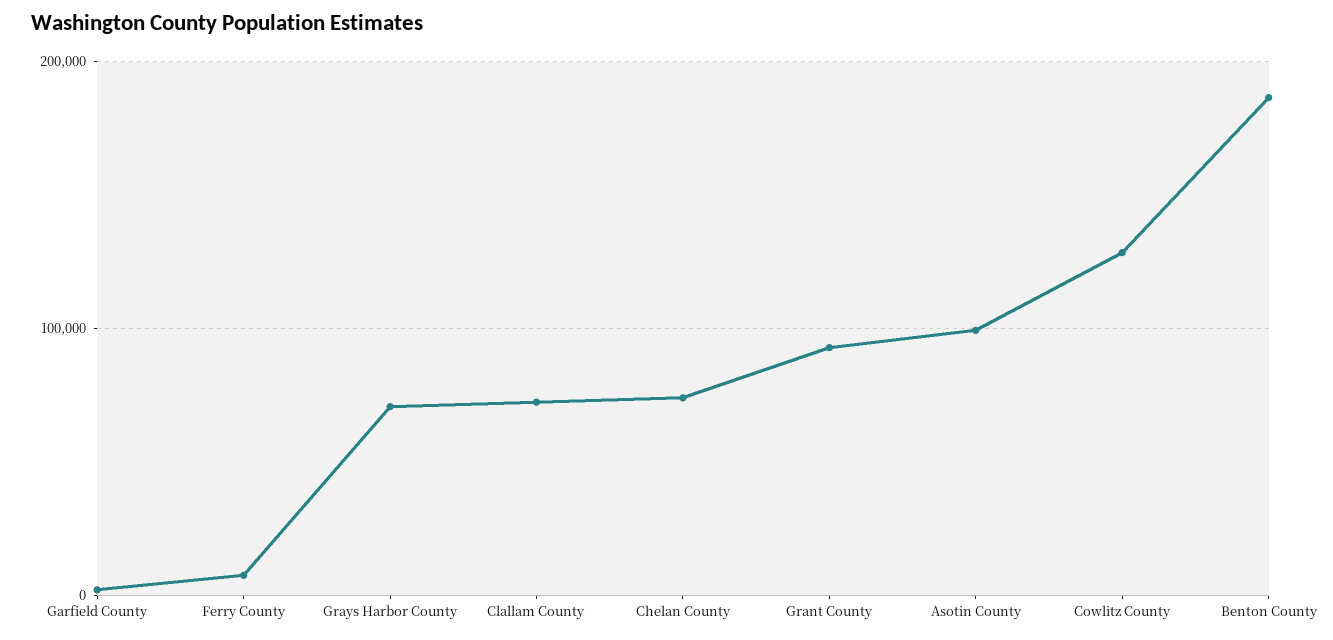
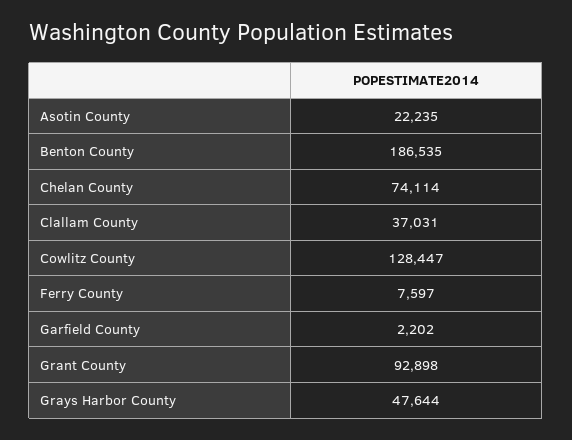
  {
    "Garfield County": 2202,
    "Ferry County": 7597,
-   "Grays Harbor County": 70000,
+   "Grays Harbor County": 47644,
-   "Clallam County": 70000,
+   "Clallam County": 37031,
    "Chelan County": 74114,
    "Grant County": 92898,
-   "Asotin County": 100000,
+   "Asotin County": 22235,
    "Cowlitz County": 128447,
    "Benton County": 186535
  }

